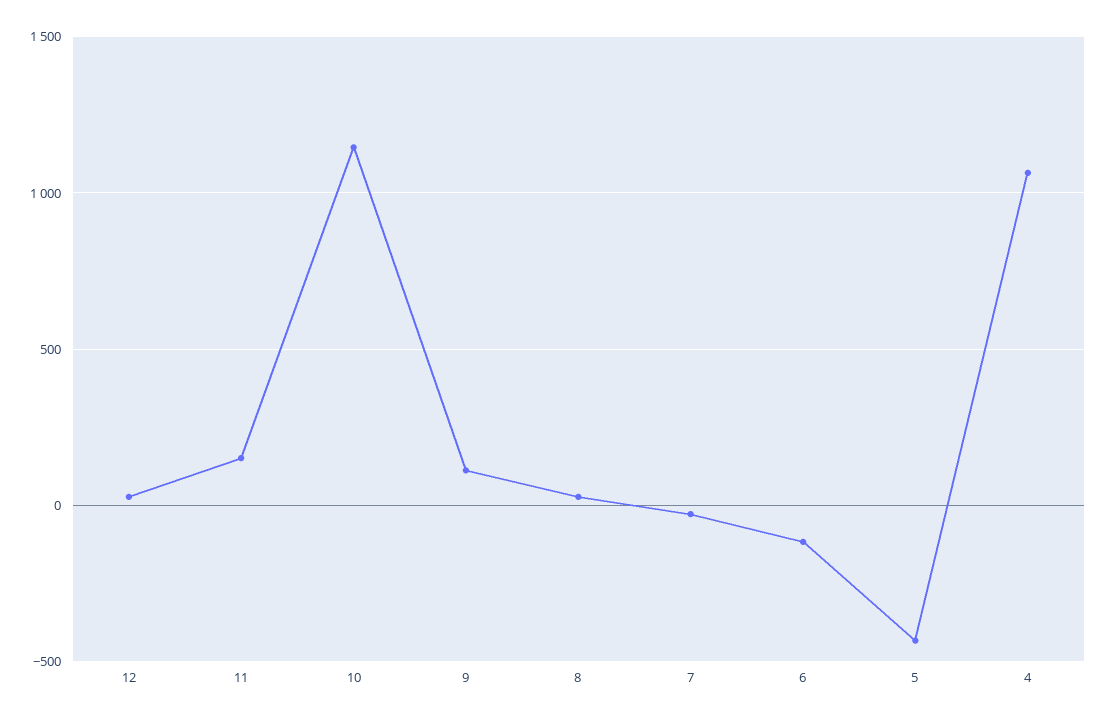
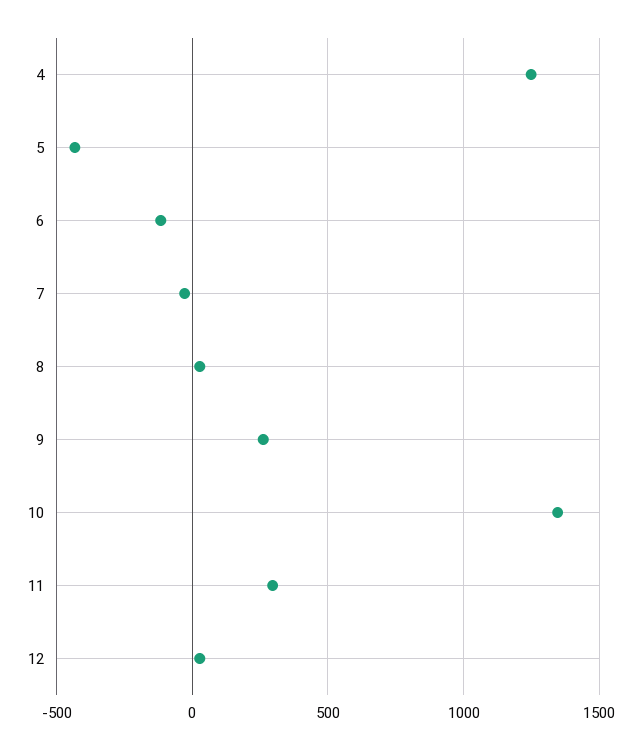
  {
    "12": 50,
-   "11": 150,
+   "11": 300,
-   "10": 1150,
+   "10": 1350,
-   "9": 100,
+   "9": 250,
    "8": 50,
    "7": -50,
    "6": -100,
    "5": -450,
-   "4": 1050
+   "4": 1250
  }

